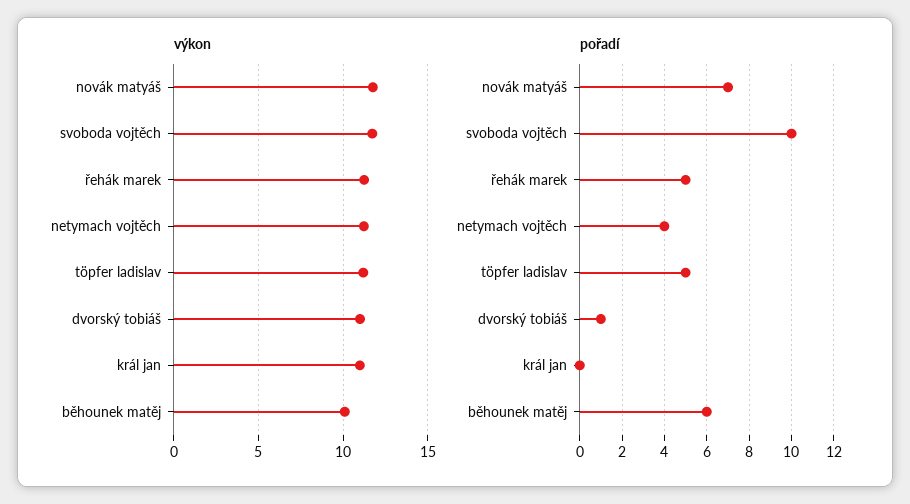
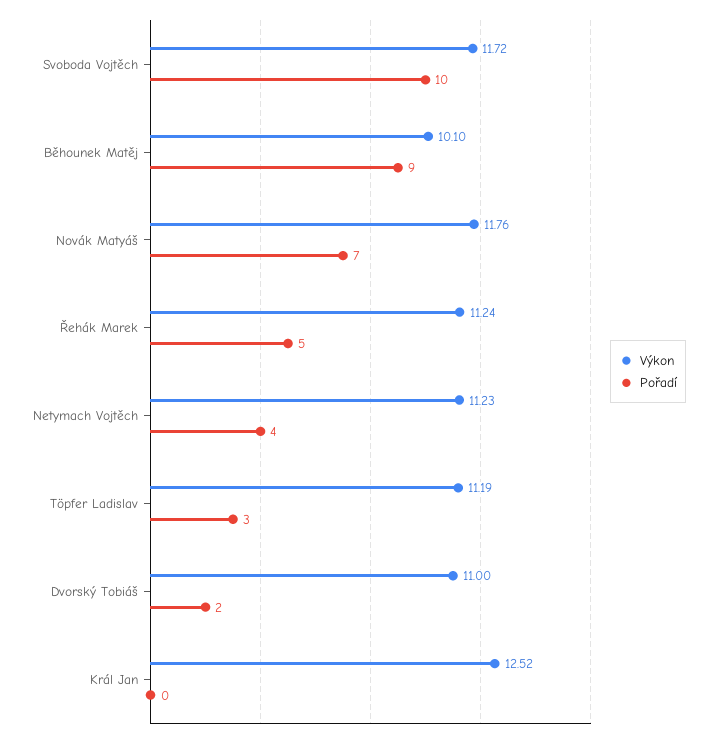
  {
    "výkon": {
      "novák matyáš": 11.76,
      "svoboda vojtěch": 11.72,
      "řehák marek": 11.24,
      "netymach vojtěch": 11.23,
      "töpfer ladislav": 11.19,
      "dvorský tobiáš": 11,
-     "král jan": 11,
+     "král jan": 12.52,
      "běhounek matěj": 10.1
    },
    "pořadí": {
      "novák matyáš": 7,
      "svoboda vojtěch": 10,
      "řehák marek": 5,
      "netymach vojtěch": 4,
-     "töpfer ladislav": 5,
+     "töpfer ladislav": 3,
-     "dvorský tobiáš": 1,
+     "dvorský tobiáš": 2,
      "král jan": 0,
-     "běhounek matěj": 6
+     "běhounek matěj": 9
    }
  }

